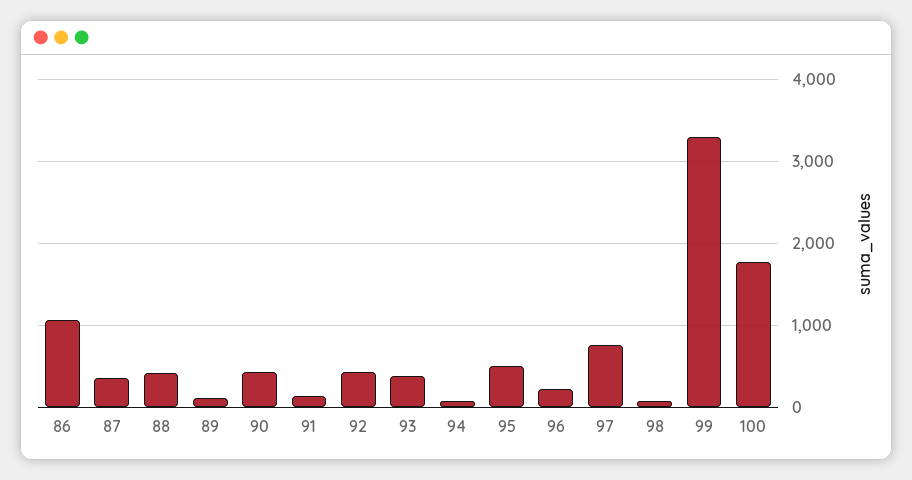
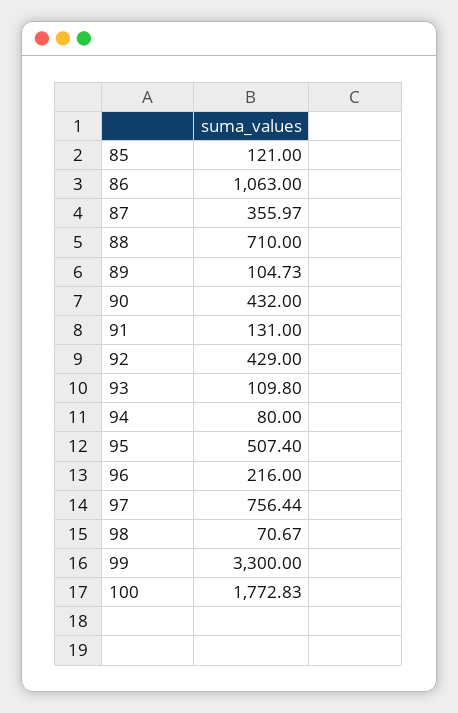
  {
    "86": 1063,
    "87": 355.97,
-   "88": 400,
+   "88": 710,
    "89": 104.73,
    "90": 432,
    "91": 131,
    "92": 429,
-   "93": 400,
+   "93": 109.8,
    "94": 80,
    "95": 507.4,
    "96": 216,
    "97": 756.44,
    "98": 70.67,
    "99": 3300,
-   "100": 1772.83
+   "100": 1772.83,
+   "85": 121
  }

